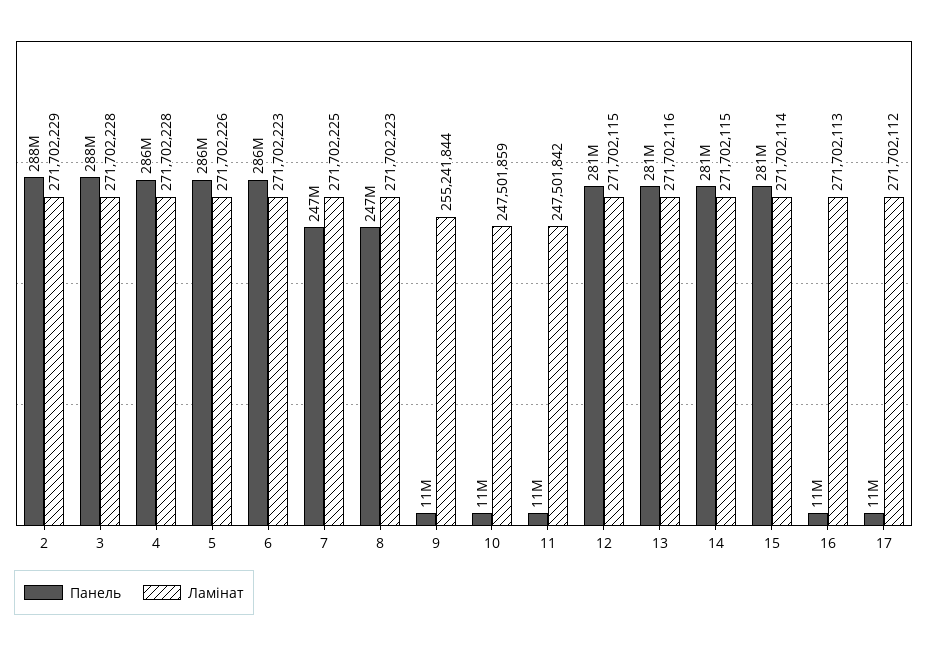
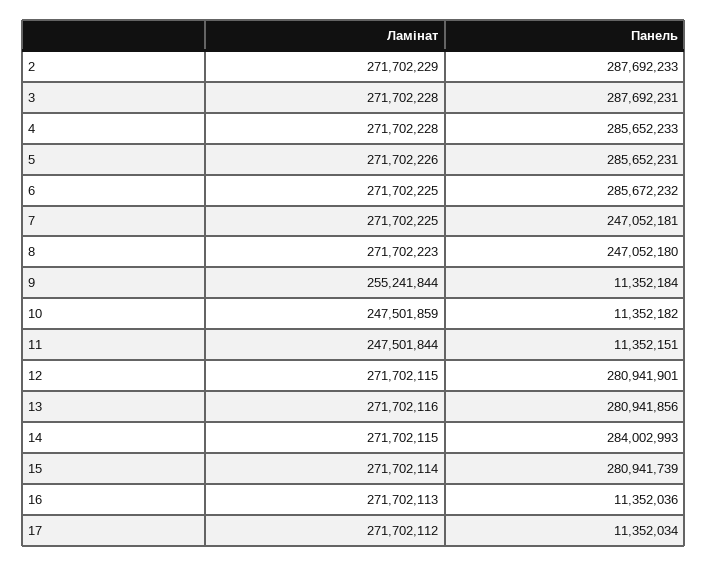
  {
    "Панель": {
      "2": 287692233,
      "3": 287692231,
      "4": 285652233,
      "5": 285652231,
      "6": 285672232,
      "7": 247052181,
      "8": 247052180,
      "9": 11352184,
      "10": 11352182,
      "11": 11352151,
      "12": 280941901,
      "13": 280941856,
-     "14": 281000000,
+     "14": 284002993,
      "15": 280941739,
      "16": 11352036,
      "17": 11352034
    },
    "Ламінат": {
      "2": 271702229,
      "3": 271702228,
      "4": 271702228,
      "5": 271702226,
-     "6": 271702223,
+     "6": 271702225,
      "7": 271702225,
      "8": 271702223,
      "9": 255241844,
      "10": 247501859,
-     "11": 247501842,
+     "11": 247501844,
      "12": 271702115,
      "13": 271702116,
      "14": 271702115,
      "15": 271702114,
      "16": 271702113,
      "17": 271702112
    }
  }

